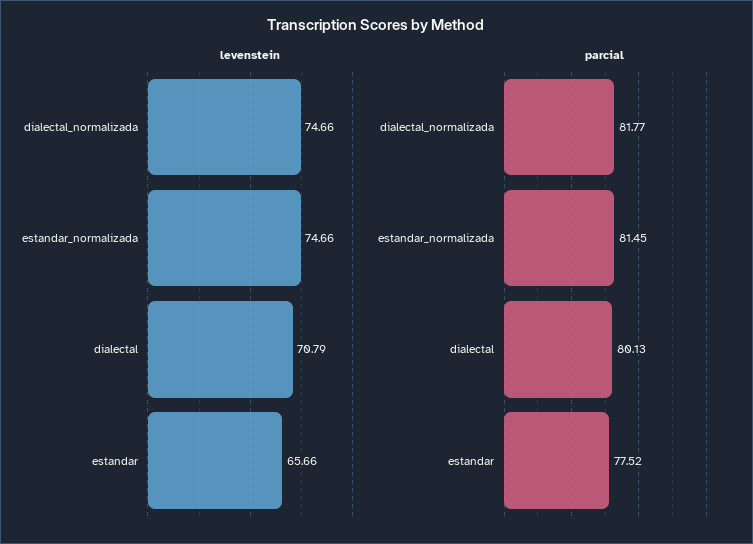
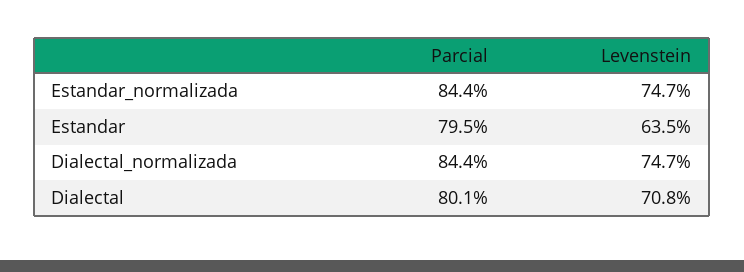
  {
    "levenstein": {
      "dialectal_normalizada": 74.66,
      "estandar_normalizada": 74.66,
      "dialectal": 70.79,
-     "estandar": 65.66
+     "estandar": 63.5
    },
    "parcial": {
-     "dialectal_normalizada": 81.77,
+     "dialectal_normalizada": 84.4,
-     "estandar_normalizada": 81.45,
+     "estandar_normalizada": 84.4,
      "dialectal": 80.13,
-     "estandar": 77.52
+     "estandar": 79.5
    }
  }

